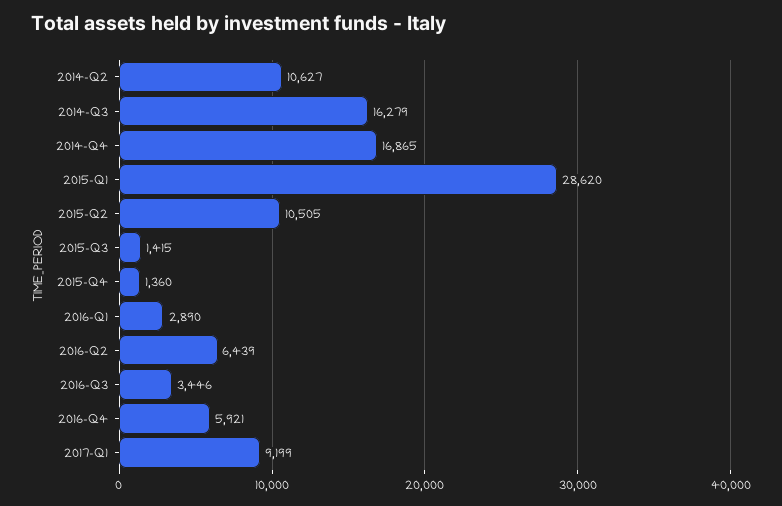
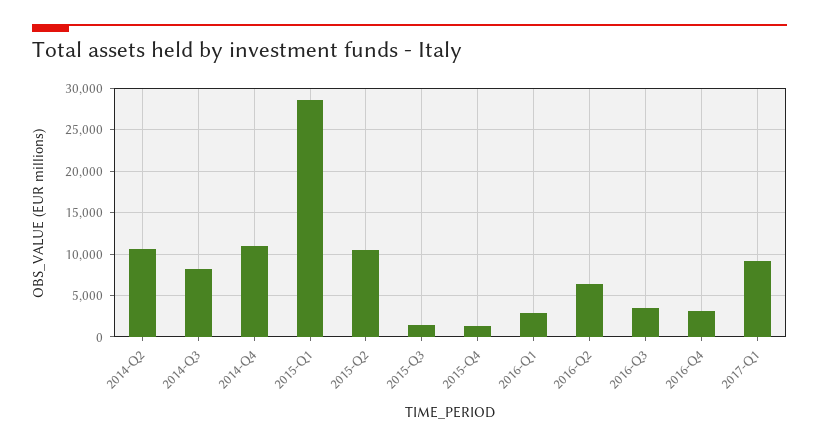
  {
    "2014-Q2": 10627,
-   "2014-Q3": 16279,
+   "2014-Q3": 8000,
-   "2014-Q4": 16865,
+   "2014-Q4": 11000,
    "2015-Q1": 28620,
    "2015-Q2": 10505,
    "2015-Q3": 1415,
    "2015-Q4": 1360,
    "2016-Q1": 2890,
    "2016-Q2": 6439,
    "2016-Q3": 3446,
-   "2016-Q4": 5921,
+   "2016-Q4": 3000,
    "2017-Q1": 9199
  }

